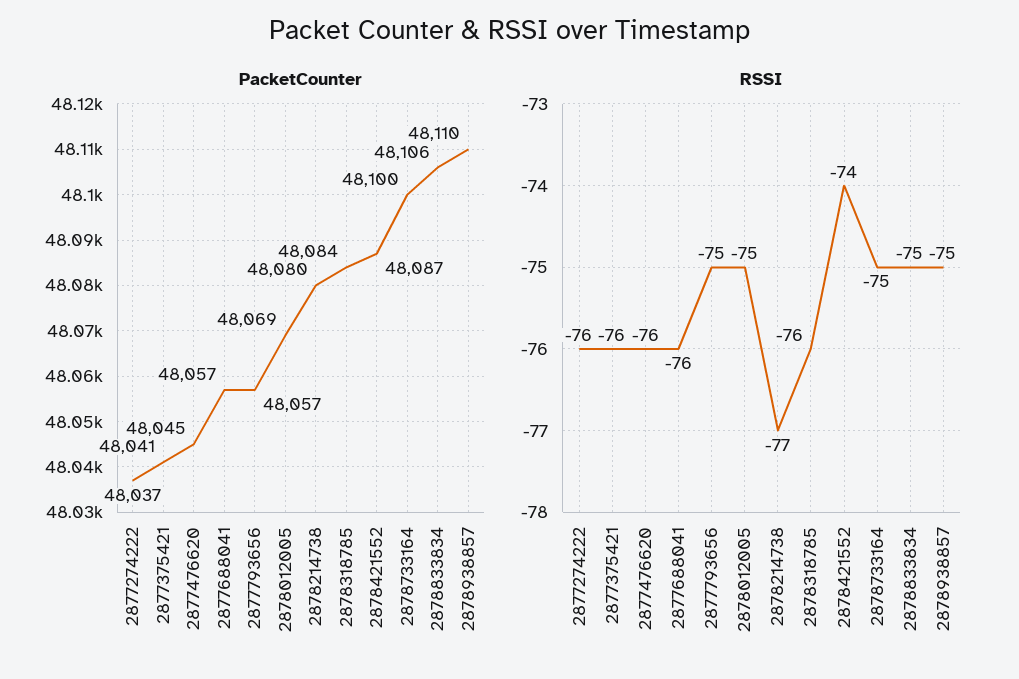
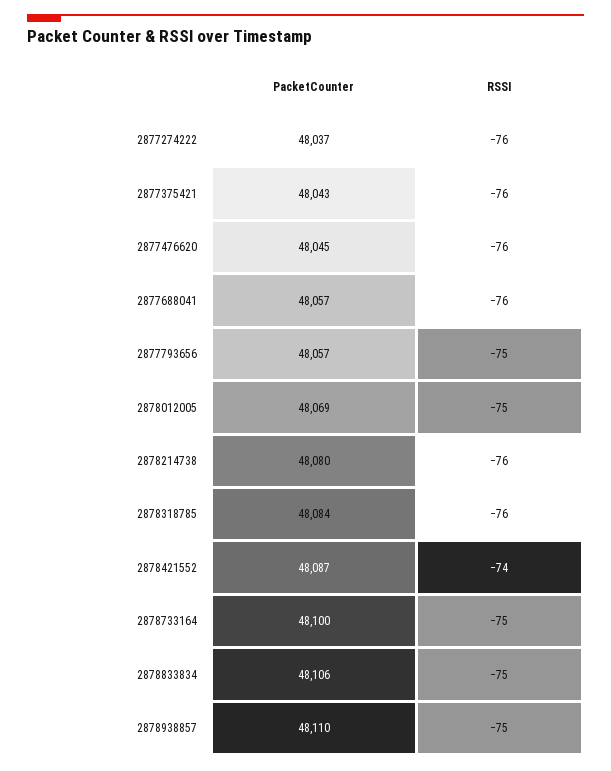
  {
    "PacketCounter": {
      "2877274222": 48037,
-     "2877375421": 48041,
+     "2877375421": 48043,
      "2877476620": 48045,
      "2877688041": 48057,
      "2877793656": 48057,
      "2878012005": 48069,
      "2878214738": 48080,
      "2878318785": 48084,
      "2878421552": 48087,
      "2878733164": 48100,
      "2878833834": 48106,
      "2878938857": 48110
    },
    "RSSI": {
      "2877274222": -76,
      "2877375421": -76,
      "2877476620": -76,
      "2877688041": -76,
      "2877793656": -75,
      "2878012005": -75,
-     "2878214738": -77,
+     "2878214738": -76,
      "2878318785": -76,
      "2878421552": -74,
      "2878733164": -75,
      "2878833834": -75,
      "2878938857": -75
    }
  }

